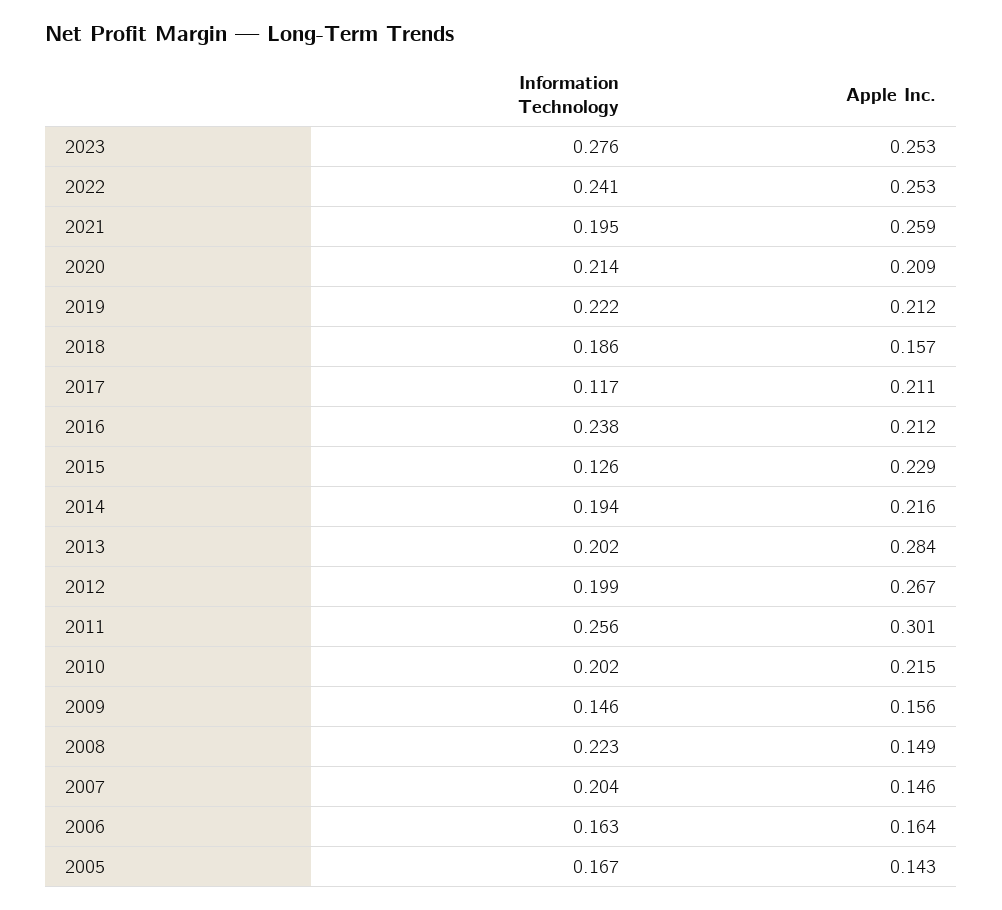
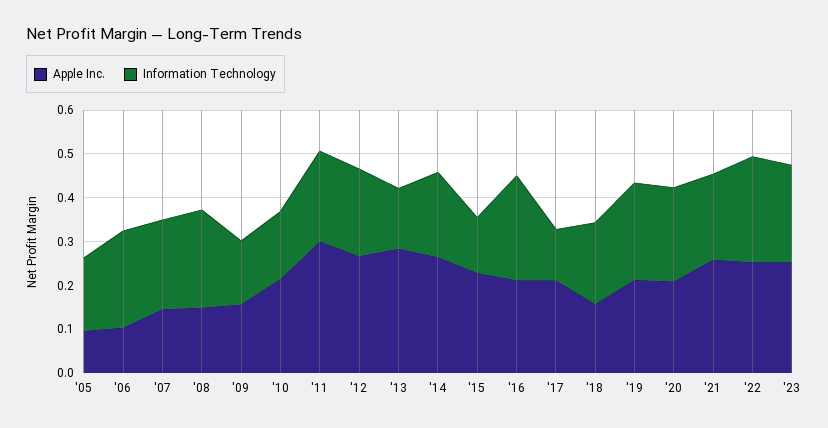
  {
    "Information Technology": {
-     "2023": 0.276,
+     "2023": 0.22,
      "2022": 0.241,
      "2021": 0.195,
      "2020": 0.214,
      "2019": 0.222,
      "2018": 0.186,
      "2017": 0.117,
      "2016": 0.238,
      "2015": 0.126,
      "2014": 0.194,
-     "2013": 0.202,
+     "2013": 0.14,
      "2012": 0.199,
-     "2011": 0.256,
+     "2011": 0.2,
-     "2010": 0.202,
+     "2010": 0.16,
      "2009": 0.146,
      "2008": 0.223,
      "2007": 0.204,
-     "2006": 0.163,
+     "2006": 0.22,
      "2005": 0.167
    },
    "Apple Inc.": {
      "2023": 0.253,
      "2022": 0.253,
      "2021": 0.259,
      "2020": 0.209,
      "2019": 0.212,
      "2018": 0.157,
      "2017": 0.211,
      "2016": 0.212,
      "2015": 0.229,
-     "2014": 0.216,
+     "2014": 0.26,
      "2013": 0.284,
      "2012": 0.267,
      "2011": 0.301,
      "2010": 0.215,
      "2009": 0.156,
      "2008": 0.149,
      "2007": 0.146,
-     "2006": 0.164,
+     "2006": 0.1,
-     "2005": 0.143
+     "2005": 0.1
    }
  }

